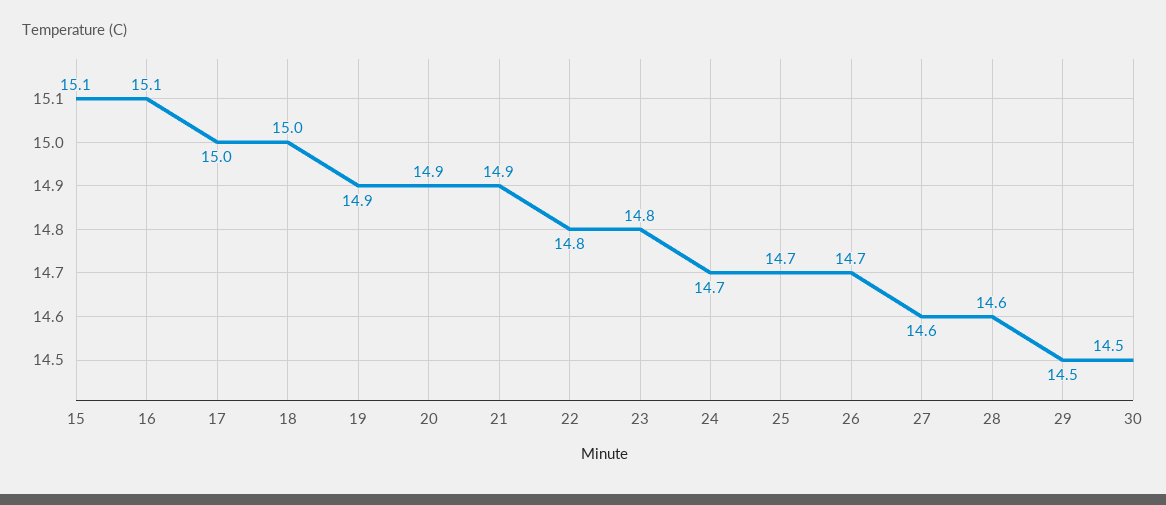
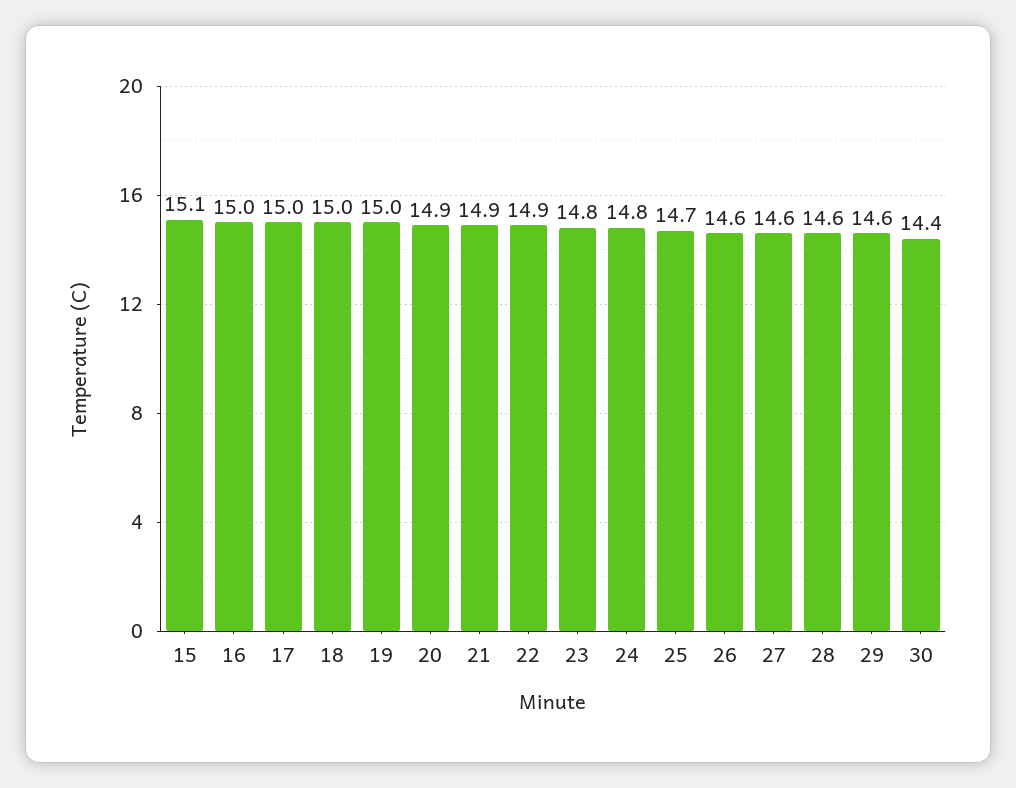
  {
    "15": 15.1,
-   "16": 15.1,
+   "16": 15,
    "17": 15,
    "18": 15,
-   "19": 14.9,
+   "19": 15,
    "20": 14.9,
    "21": 14.9,
-   "22": 14.8,
+   "22": 14.9,
    "23": 14.8,
-   "24": 14.7,
+   "24": 14.8,
    "25": 14.7,
-   "26": 14.7,
+   "26": 14.6,
    "27": 14.6,
    "28": 14.6,
-   "29": 14.5,
+   "29": 14.6,
-   "30": 14.5
+   "30": 14.4
  }

